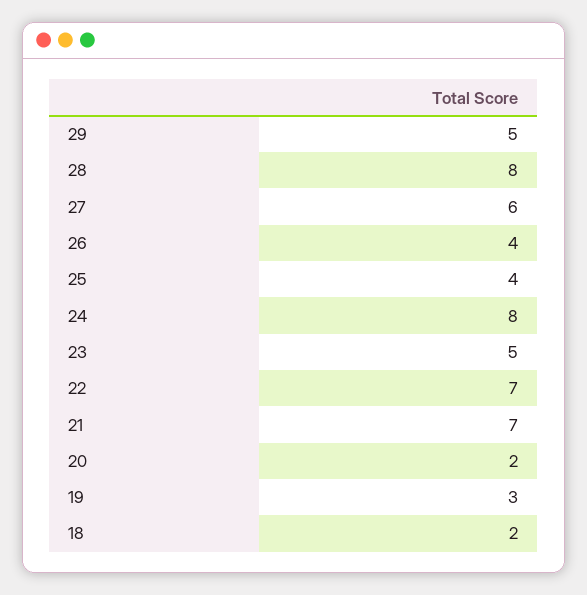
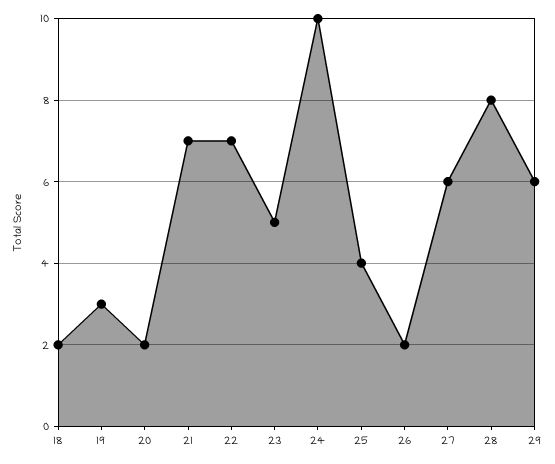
  {
-   "29": 5,
+   "29": 6,
    "28": 8,
    "27": 6,
-   "26": 4,
+   "26": 2,
    "25": 4,
-   "24": 8,
+   "24": 10,
    "23": 5,
    "22": 7,
    "21": 7,
    "20": 2,
    "19": 3,
    "18": 2
  }

